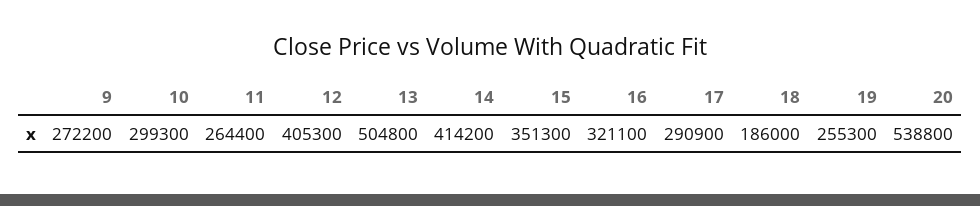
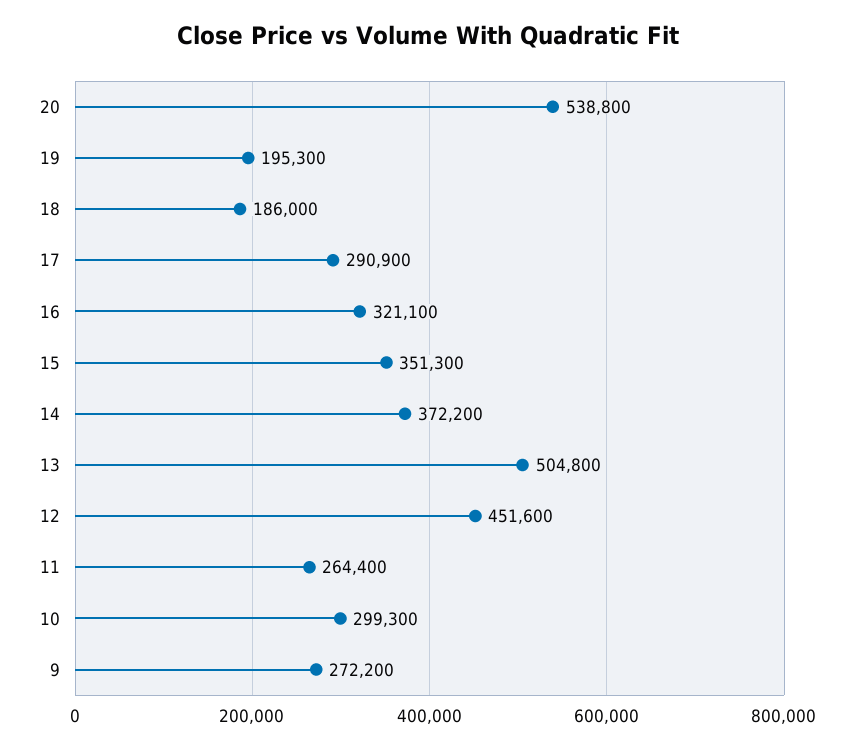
  {
    "9": 272200,
    "10": 299300,
    "11": 264400,
-   "12": 405300,
+   "12": 451600,
    "13": 504800,
-   "14": 414200,
+   "14": 372200,
    "15": 351300,
    "16": 321100,
    "17": 290900,
    "18": 186000,
-   "19": 255300,
+   "19": 195300,
    "20": 538800
  }

